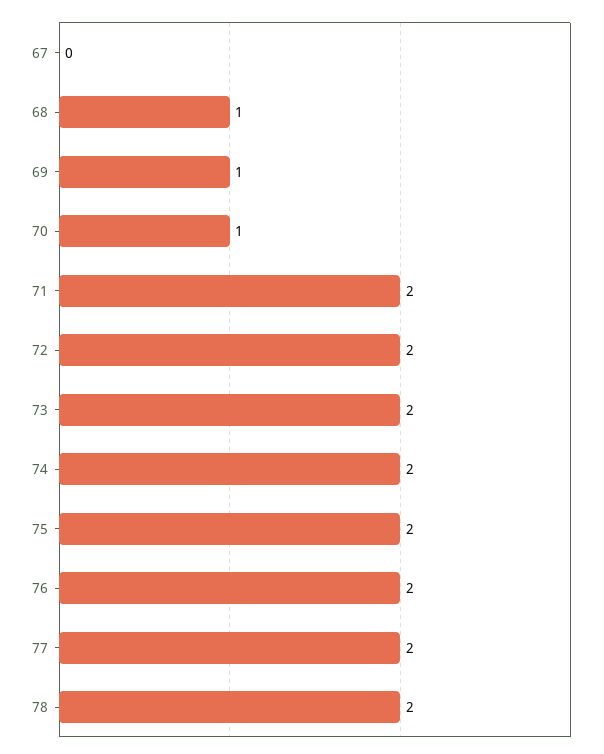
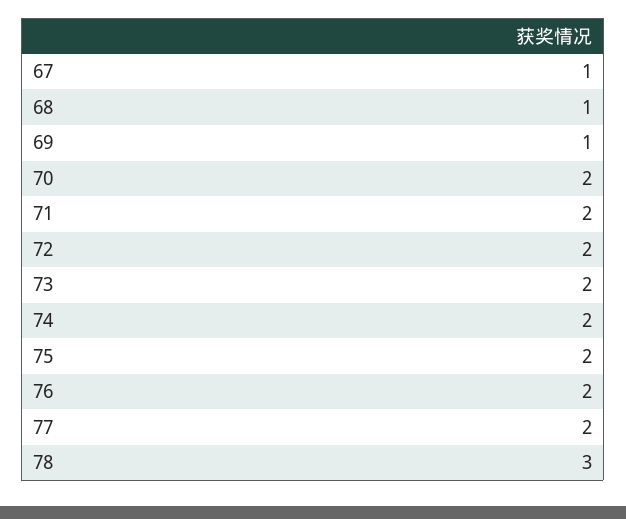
  {
-   "67": 0,
+   "67": 1,
    "68": 1,
    "69": 1,
-   "70": 1,
+   "70": 2,
    "71": 2,
    "72": 2,
    "73": 2,
    "74": 2,
    "75": 2,
    "76": 2,
    "77": 2,
-   "78": 2
+   "78": 3
  }

